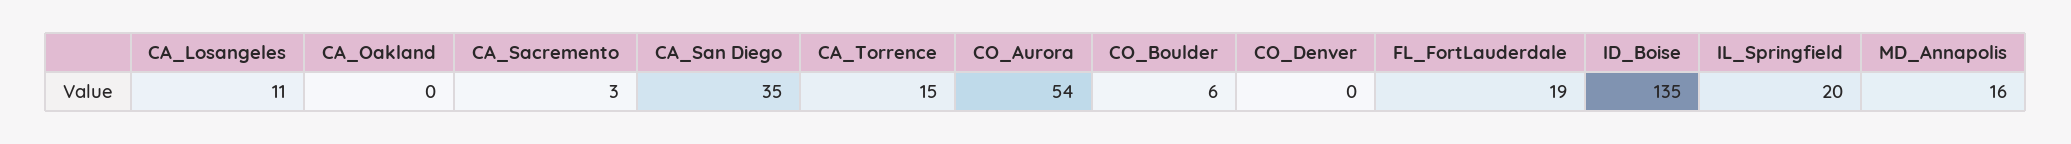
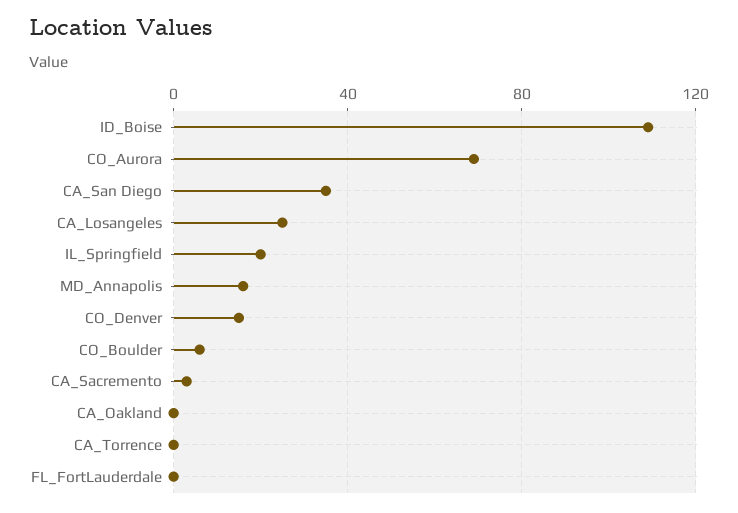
  {
-   "CA_Losangeles": 11,
+   "CA_Losangeles": 25,
    "CA_Oakland": 0,
    "CA_Sacremento": 3,
    "CA_San Diego": 35,
-   "CA_Torrence": 15,
+   "CA_Torrence": 0,
-   "CO_Aurora": 54,
+   "CO_Aurora": 70,
    "CO_Boulder": 6,
-   "CO_Denver": 0,
+   "CO_Denver": 15,
-   "FL_FortLauderdale": 19,
+   "FL_FortLauderdale": 0,
-   "ID_Boise": 135,
+   "ID_Boise": 110,
    "IL_Springfield": 20,
    "MD_Annapolis": 16
  }

